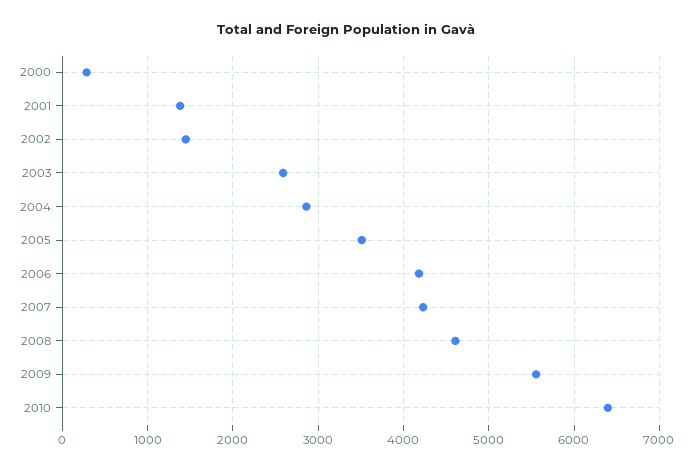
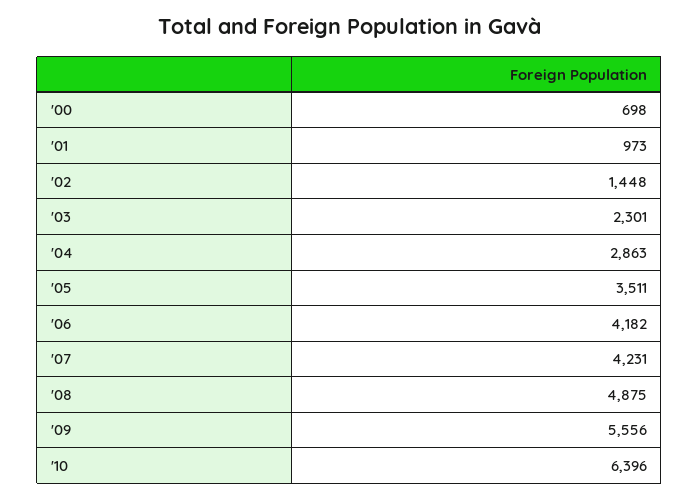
  {
-   "2000": 300,
+   "2000": 698,
-   "2001": 1400,
+   "2001": 973,
    "2002": 1448,
-   "2003": 2600,
+   "2003": 2301,
    "2004": 2863,
    "2005": 3511,
    "2006": 4182,
    "2007": 4231,
-   "2008": 4600,
+   "2008": 4875,
    "2009": 5556,
    "2010": 6396
  }

